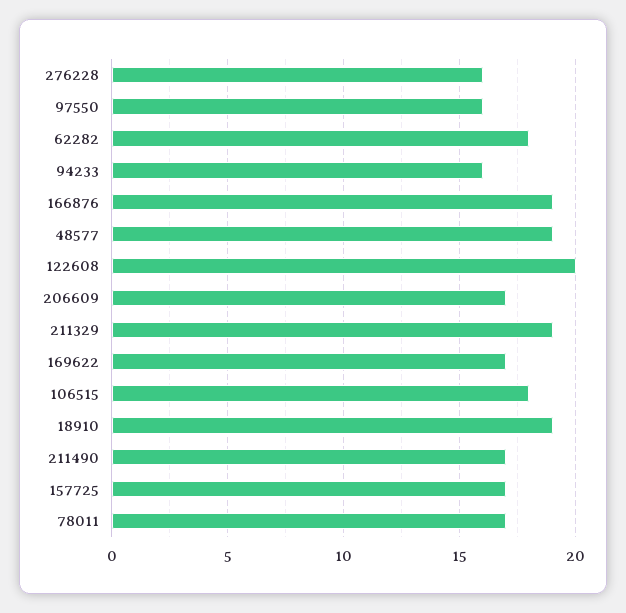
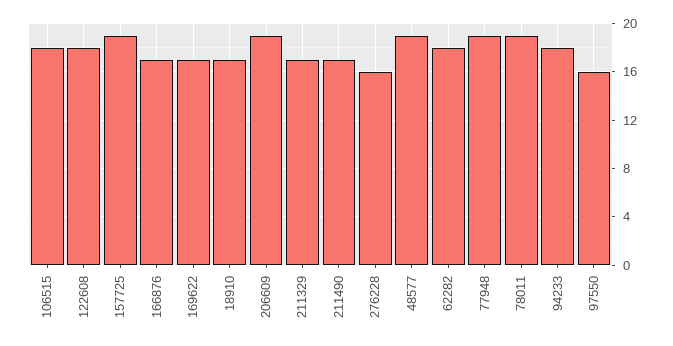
  {
    "276228": 16,
    "97550": 16,
    "62282": 18,
-   "94233": 16,
+   "94233": 18,
-   "166876": 19,
+   "166876": 17,
    "48577": 19,
-   "122608": 20,
+   "122608": 18,
-   "206609": 17,
+   "206609": 19,
-   "211329": 19,
+   "211329": 17,
    "169622": 17,
    "106515": 18,
-   "18910": 19,
+   "18910": 17,
    "211490": 17,
-   "157725": 17,
+   "157725": 19,
-   "78011": 17
+   "78011": 19,
+   "77948": 19
  }

